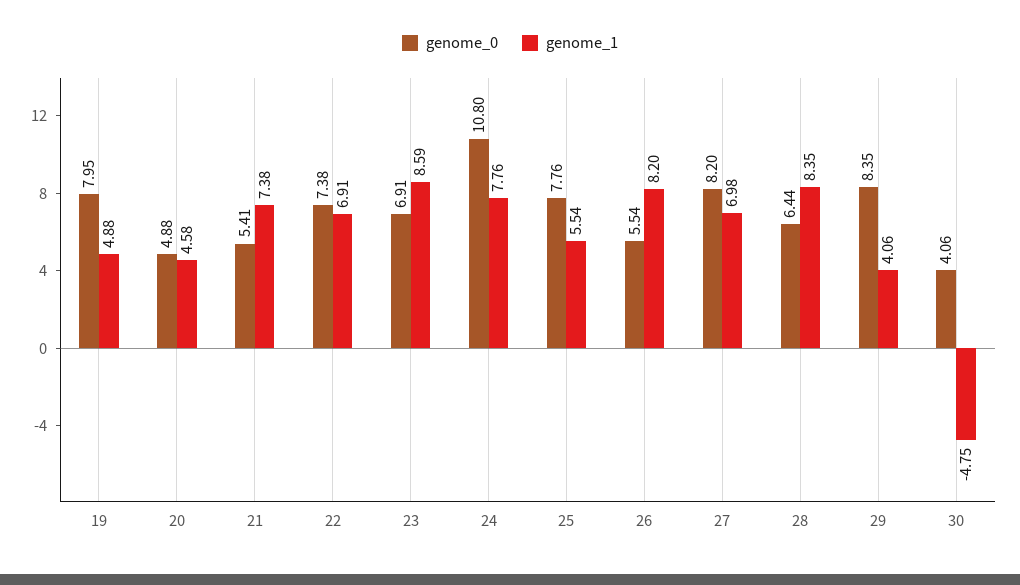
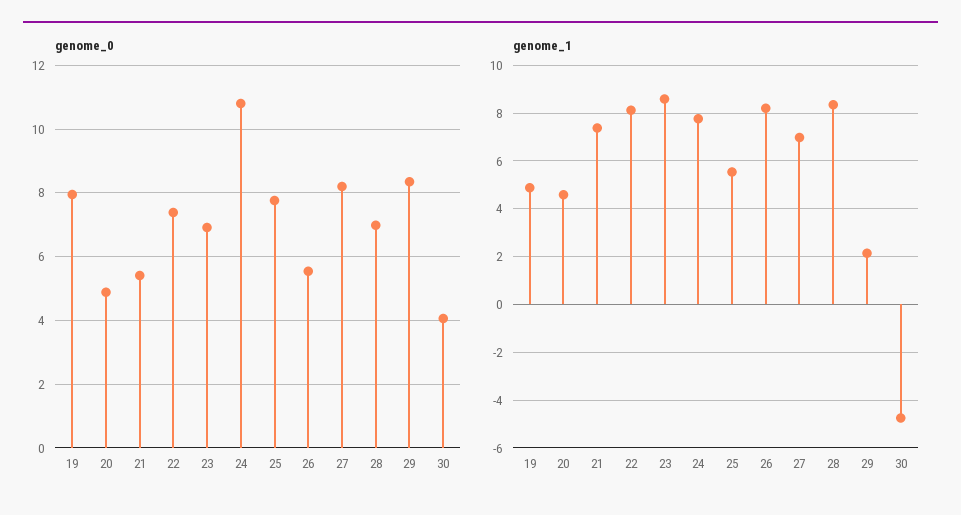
  {
    "genome_0": {
      "19": 7.95,
      "20": 4.88,
      "21": 5.41,
      "22": 7.38,
      "23": 6.91,
      "24": 10.8,
      "25": 7.76,
      "26": 5.54,
      "27": 8.2,
-     "28": 6.44,
+     "28": 7,
      "29": 8.35,
      "30": 4.06
    },
    "genome_1": {
      "19": 4.88,
      "20": 4.58,
      "21": 7.38,
-     "22": 6.91,
+     "22": 8,
      "23": 8.59,
      "24": 7.76,
      "25": 5.54,
      "26": 8.2,
      "27": 6.98,
      "28": 8.35,
-     "29": 4.06,
+     "29": 2,
      "30": -4.75
    }
  }

